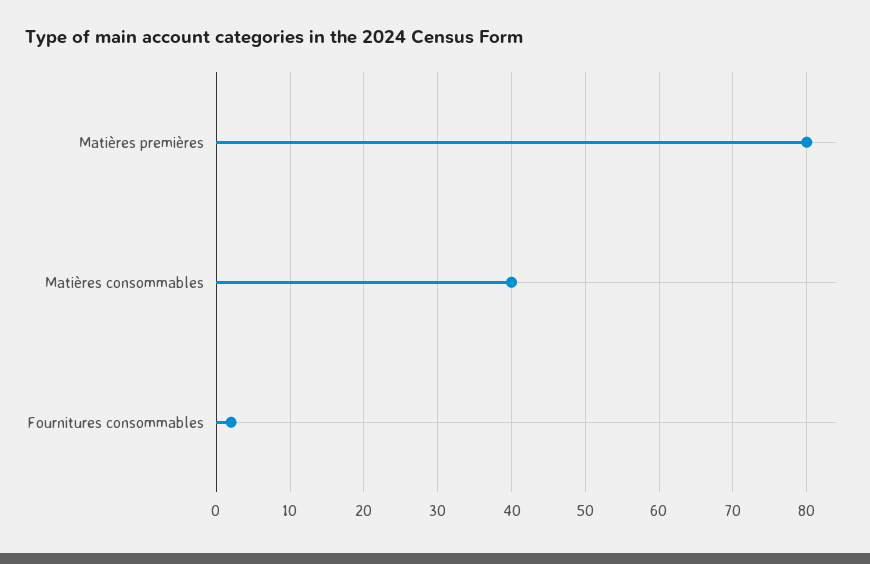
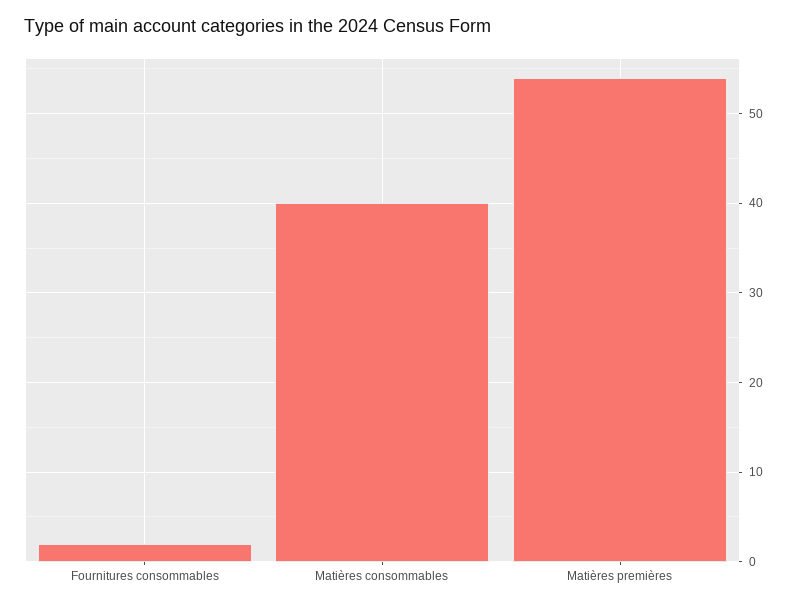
  {
-   "Matières premières": 80,
+   "Matières premières": 54,
    "Matières consommables": 40,
    "Fournitures consommables": 2
  }

